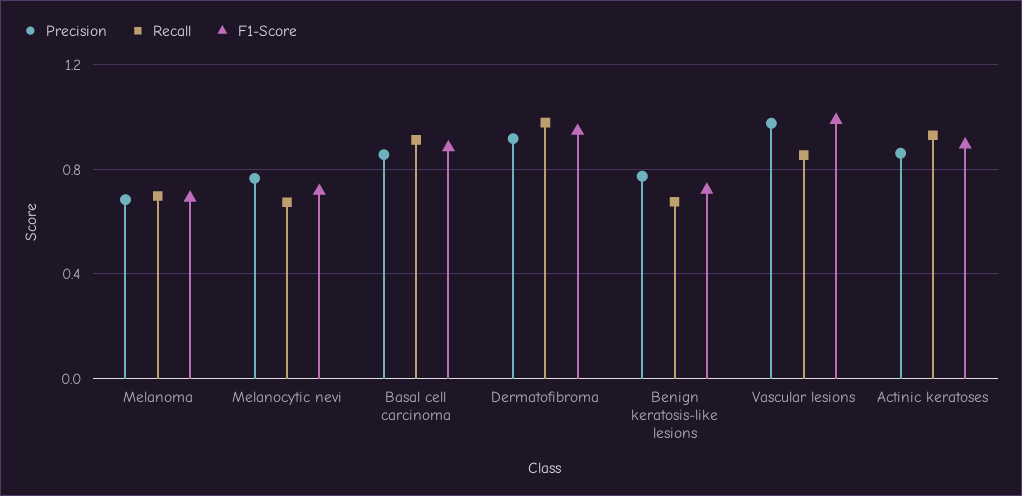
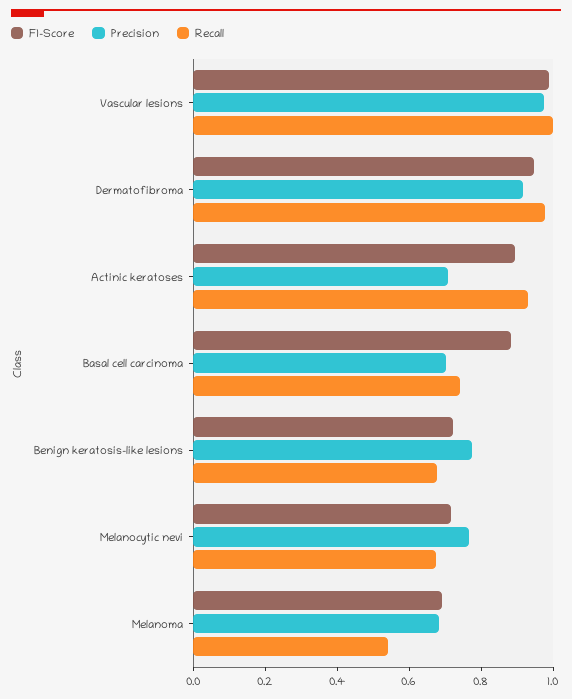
  {
    "Precision": {
      "Melanoma": 0.7,
      "Melanocytic nevi": 0.75,
-     "Basal cell carcinoma": 0.85,
+     "Basal cell carcinoma": 0.7,
      "Dermatofibroma": 0.9,
      "Benign keratosis-like lesions": 0.75,
      "Vascular lesions": 1,
-     "Actinic keratoses": 0.85
+     "Actinic keratoses": 0.7
    },
    "Recall": {
-     "Melanoma": 0.7,
+     "Melanoma": 0.55,
      "Melanocytic nevi": 0.65,
-     "Basal cell carcinoma": 0.9,
+     "Basal cell carcinoma": 0.75,
      "Dermatofibroma": 1,
      "Benign keratosis-like lesions": 0.7,
-     "Vascular lesions": 0.85,
+     "Vascular lesions": 1,
      "Actinic keratoses": 0.95
    },
    "F1-Score": {
      "Melanoma": 0.7,
      "Melanocytic nevi": 0.7,
      "Basal cell carcinoma": 0.9,
      "Dermatofibroma": 0.95,
      "Benign keratosis-like lesions": 0.7,
      "Vascular lesions": 1,
      "Actinic keratoses": 0.9
    }
  }

